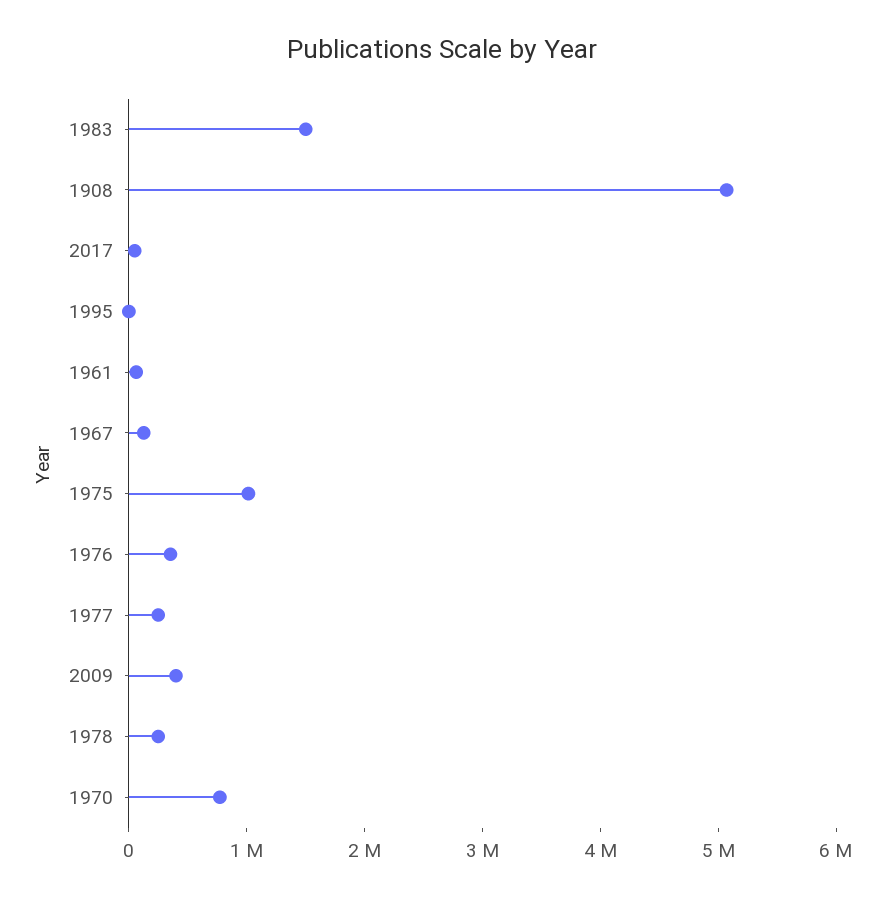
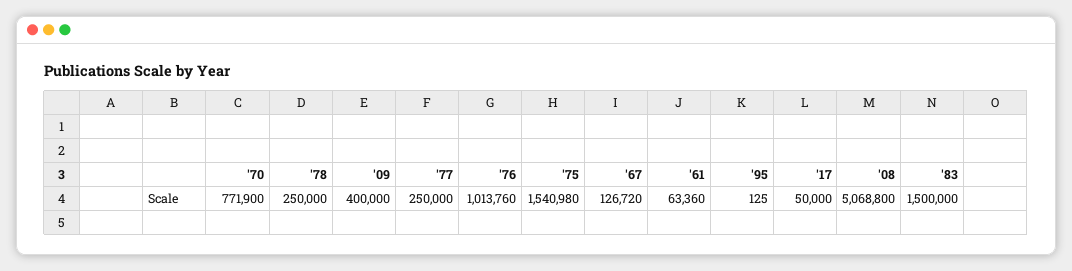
  {
    "1983": 1500000,
    "1908": 5068800,
    "2017": 50000,
    "1995": 125,
    "1961": 63360,
    "1967": 126720,
-   "1975": 1000000,
+   "1975": 1540980,
-   "1976": 400000,
+   "1976": 1013760,
    "1977": 250000,
    "2009": 400000,
    "1978": 250000,
    "1970": 771900
  }

